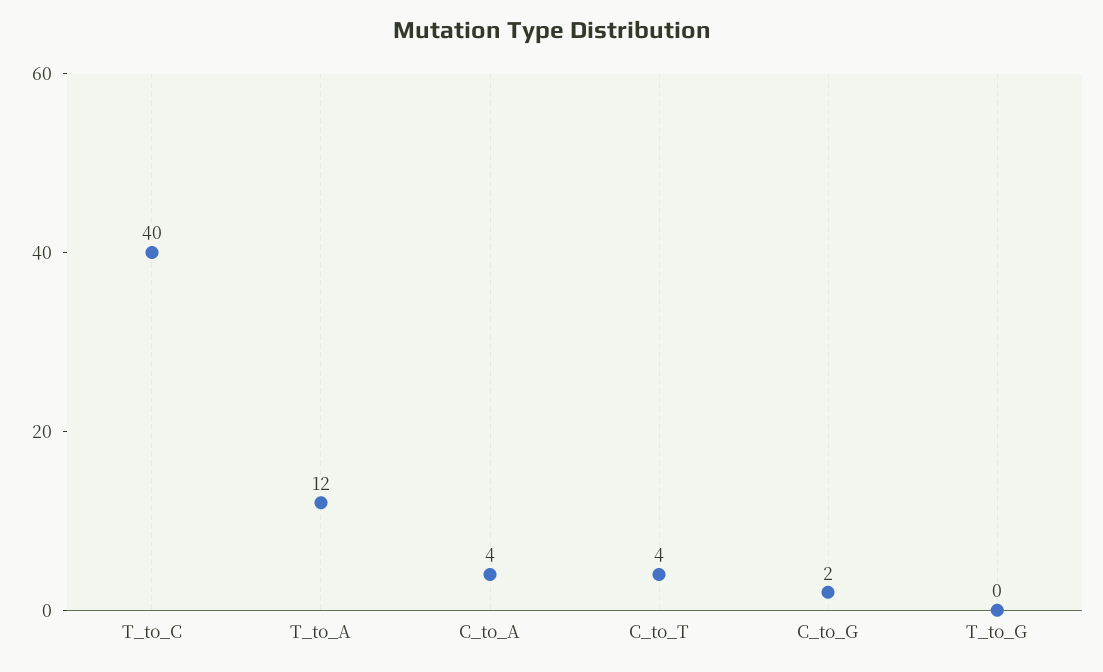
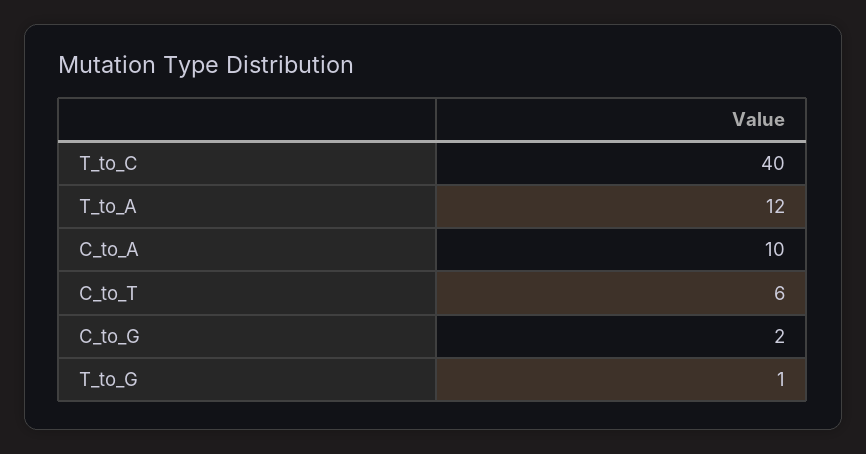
  {
    "T_to_C": 40,
    "T_to_A": 12,
-   "C_to_A": 4,
+   "C_to_A": 10,
-   "C_to_T": 4,
+   "C_to_T": 6,
    "C_to_G": 2,
-   "T_to_G": 0
+   "T_to_G": 1
  }

